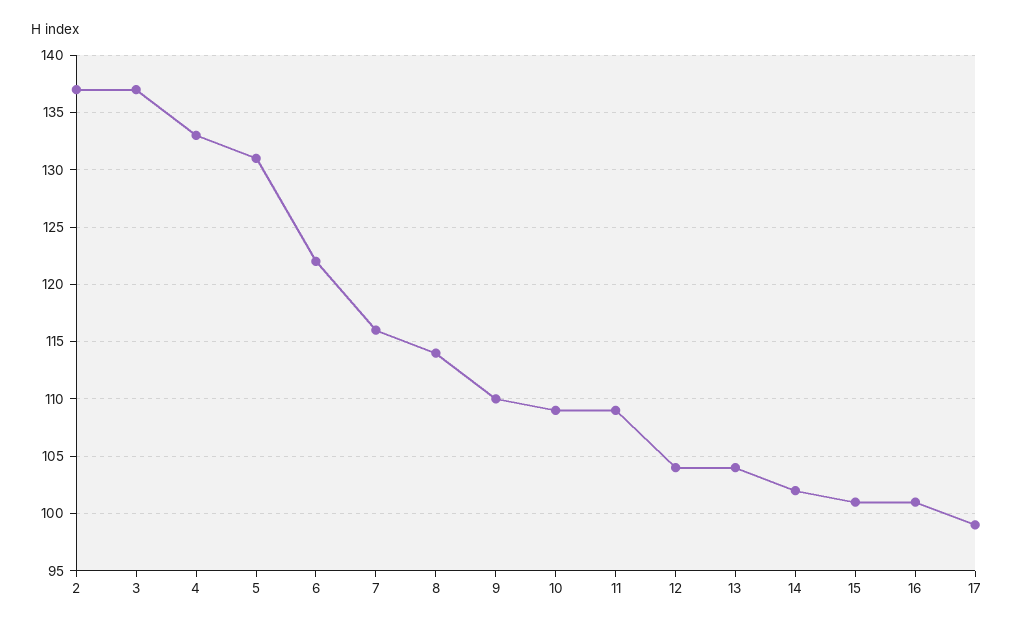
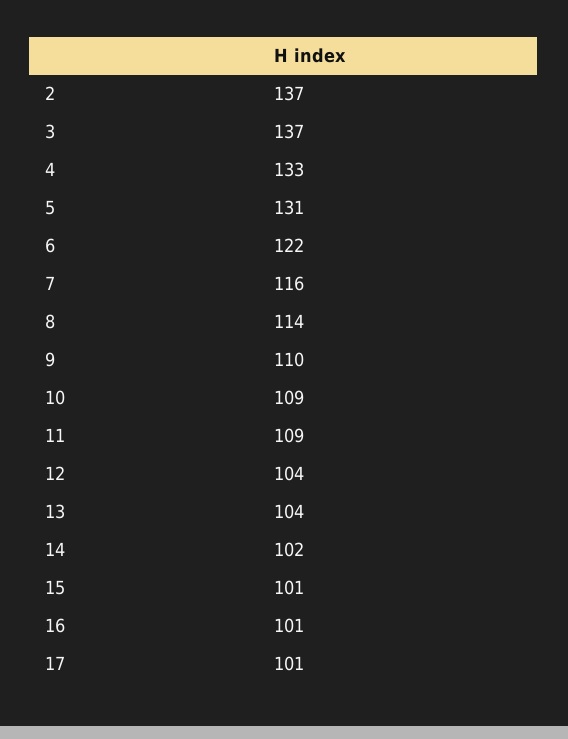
  {
    "2": 137,
    "3": 137,
    "4": 133,
    "5": 131,
    "6": 122,
    "7": 116,
    "8": 114,
    "9": 110,
    "10": 109,
    "11": 109,
    "12": 104,
    "13": 104,
    "14": 102,
    "15": 101,
    "16": 101,
-   "17": 99
+   "17": 101
  }

